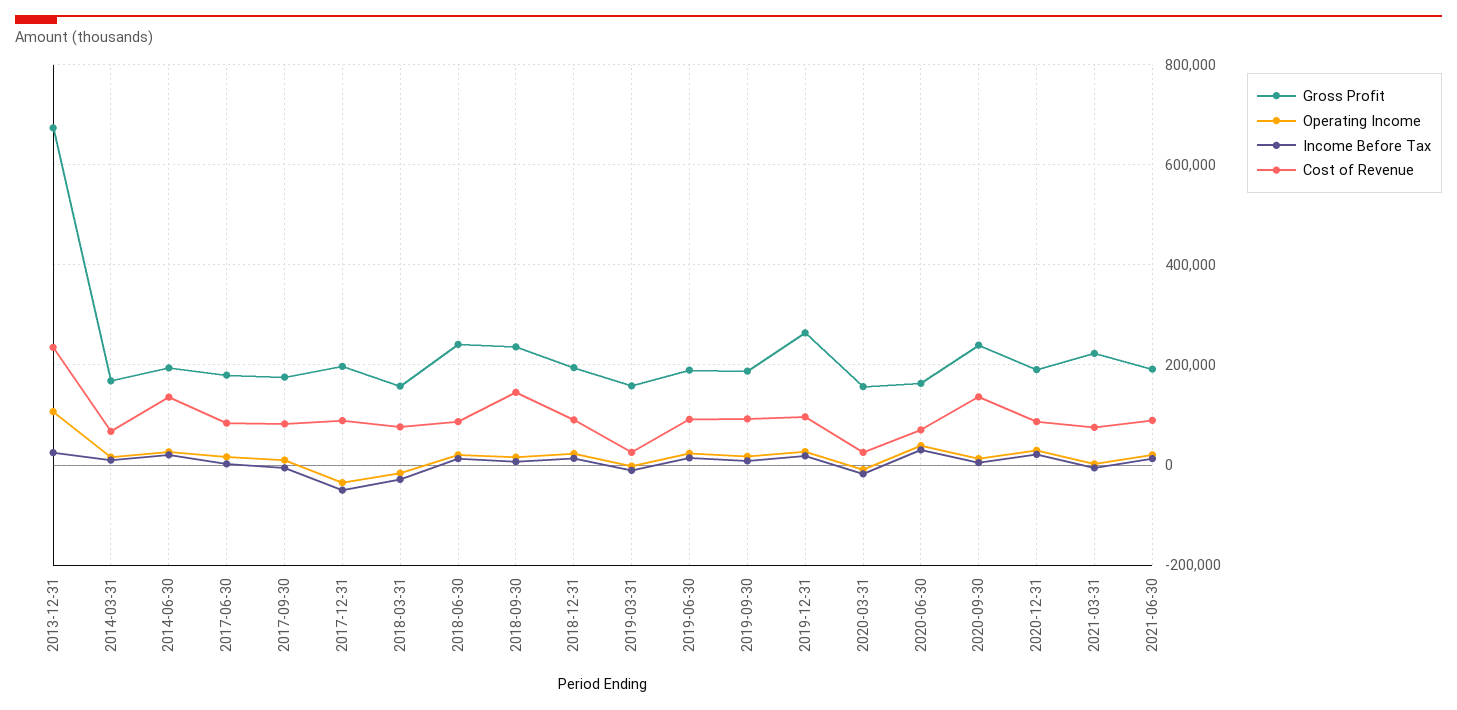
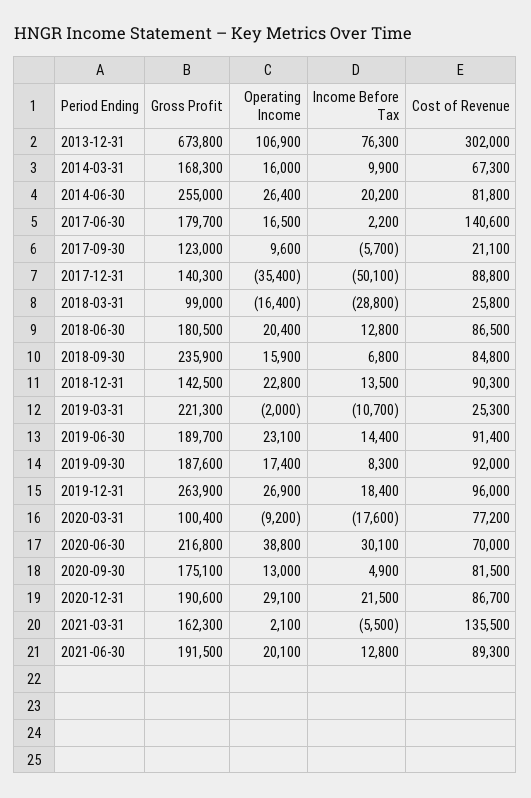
  {
    "Gross Profit": {
      "2013-12-31": 673800,
      "2014-03-31": 168300,
-     "2014-06-30": 200000,
+     "2014-06-30": 255000,
      "2017-06-30": 179700,
-     "2017-09-30": 180000,
+     "2017-09-30": 123000,
-     "2017-12-31": 200000,
+     "2017-12-31": 140300,
-     "2018-03-31": 160000,
+     "2018-03-31": 99000,
-     "2018-06-30": 240000,
+     "2018-06-30": 180500,
      "2018-09-30": 235900,
-     "2018-12-31": 200000,
+     "2018-12-31": 142500,
-     "2019-03-31": 160000,
+     "2019-03-31": 221300,
      "2019-06-30": 189700,
      "2019-09-30": 187600,
      "2019-12-31": 263900,
-     "2020-03-31": 160000,
+     "2020-03-31": 100400,
-     "2020-06-30": 160000,
+     "2020-06-30": 216800,
-     "2020-09-30": 240000,
+     "2020-09-30": 175100,
      "2020-12-31": 190600,
-     "2021-03-31": 220000,
+     "2021-03-31": 162300,
      "2021-06-30": 191500
    },
    "Operating Income": {
      "2013-12-31": 106900,
      "2014-03-31": 16000,
      "2014-06-30": 26400,
      "2017-06-30": 16500,
      "2017-09-30": 9600,
      "2017-12-31": -35400,
      "2018-03-31": -16400,
      "2018-06-30": 20400,
      "2018-09-30": 15900,
      "2018-12-31": 22800,
      "2019-03-31": -2000,
      "2019-06-30": 23100,
      "2019-09-30": 17400,
      "2019-12-31": 26900,
      "2020-03-31": -9200,
      "2020-06-30": 38800,
      "2020-09-30": 13000,
      "2020-12-31": 29100,
      "2021-03-31": 2100,
      "2021-06-30": 20100
    },
    "Income Before Tax": {
-     "2013-12-31": 20000,
+     "2013-12-31": 76300,
      "2014-03-31": 9900,
      "2014-06-30": 20200,
      "2017-06-30": 2200,
      "2017-09-30": -5700,
      "2017-12-31": -50100,
      "2018-03-31": -28800,
      "2018-06-30": 12800,
      "2018-09-30": 6800,
      "2018-12-31": 13500,
      "2019-03-31": -10700,
      "2019-06-30": 14400,
      "2019-09-30": 8300,
      "2019-12-31": 18400,
      "2020-03-31": -17600,
      "2020-06-30": 30100,
      "2020-09-30": 4900,
      "2020-12-31": 21500,
      "2021-03-31": -5500,
      "2021-06-30": 12800
    },
    "Cost of Revenue": {
-     "2013-12-31": 240000,
+     "2013-12-31": 302000,
      "2014-03-31": 67300,
-     "2014-06-30": 140000,
+     "2014-06-30": 81800,
-     "2017-06-30": 80000,
+     "2017-06-30": 140600,
-     "2017-09-30": 80000,
+     "2017-09-30": 21100,
      "2017-12-31": 88800,
-     "2018-03-31": 80000,
+     "2018-03-31": 25800,
      "2018-06-30": 86500,
-     "2018-09-30": 140000,
+     "2018-09-30": 84800,
      "2018-12-31": 90300,
      "2019-03-31": 25300,
      "2019-06-30": 91400,
      "2019-09-30": 92000,
      "2019-12-31": 96000,
-     "2020-03-31": 20000,
+     "2020-03-31": 77200,
      "2020-06-30": 70000,
-     "2020-09-30": 140000,
+     "2020-09-30": 81500,
      "2020-12-31": 86700,
-     "2021-03-31": 80000,
+     "2021-03-31": 135500,
      "2021-06-30": 89300
    }
  }

